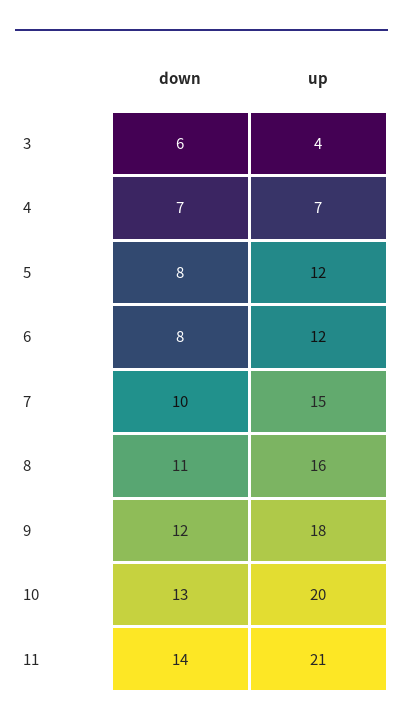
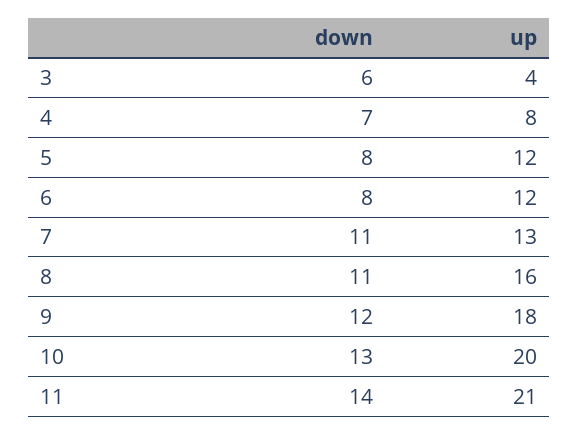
  {
    "down": {
      "3": 6,
      "4": 7,
      "5": 8,
      "6": 8,
-     "7": 10,
+     "7": 11,
      "8": 11,
      "9": 12,
      "10": 13,
      "11": 14
    },
    "up": {
      "3": 4,
-     "4": 7,
+     "4": 8,
      "5": 12,
      "6": 12,
-     "7": 15,
+     "7": 13,
      "8": 16,
      "9": 18,
      "10": 20,
      "11": 21
    }
  }

